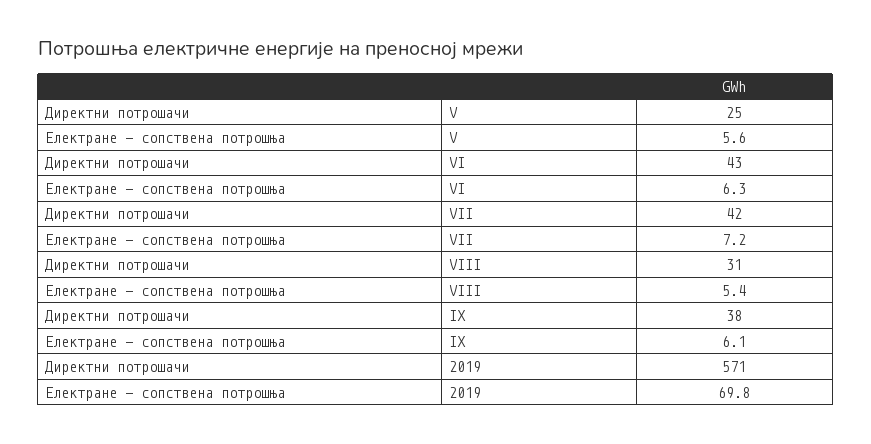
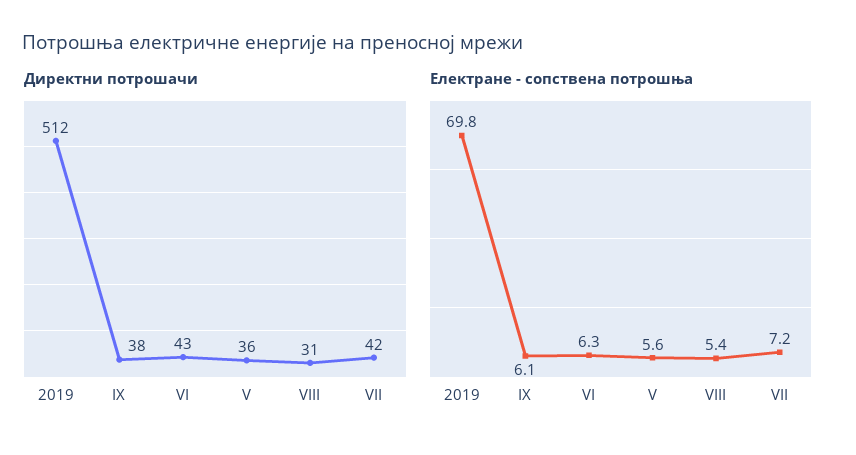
  {
    "Директни потрошачи": {
-     "V": 25,
+     "V": 36,
      "VI": 43,
      "VII": 42,
      "VIII": 31,
      "IX": 38,
-     "2019": 571
+     "2019": 512
    },
    "Електране - сопствена потрошња": {
      "V": 5.6,
      "VI": 6.3,
      "VII": 7.2,
      "VIII": 5.4,
      "IX": 6.1,
      "2019": 69.8
    }
  }

